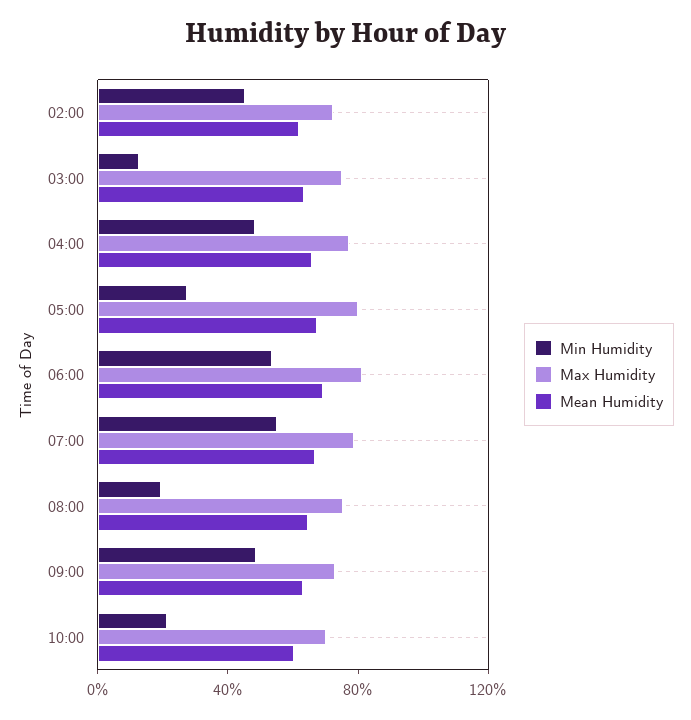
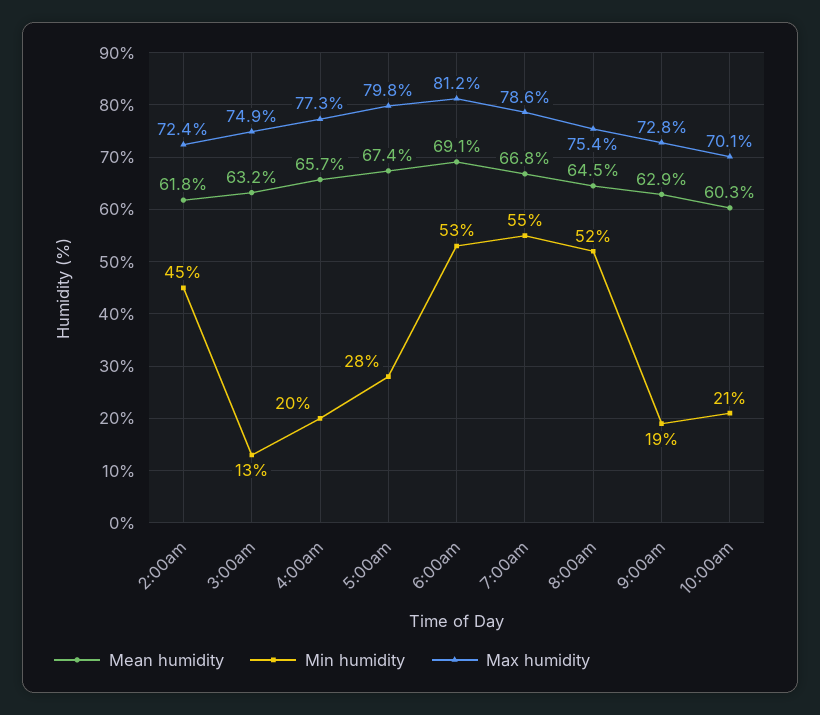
  {
    "Min Humidity": {
      "02:00": 45,
      "03:00": 13,
-     "04:00": 50,
+     "04:00": 20,
      "05:00": 28,
      "06:00": 53,
      "07:00": 55,
-     "08:00": 20,
+     "08:00": 52,
-     "09:00": 50,
+     "09:00": 19,
      "10:00": 21
    },
    "Max Humidity": {
      "02:00": 72.4,
      "03:00": 74.9,
      "04:00": 77.3,
      "05:00": 79.8,
      "06:00": 81.2,
      "07:00": 78.6,
      "08:00": 75.4,
      "09:00": 72.8,
      "10:00": 70.1
    },
    "Mean Humidity": {
      "02:00": 61.8,
      "03:00": 63.2,
      "04:00": 65.7,
      "05:00": 67.4,
      "06:00": 69.1,
      "07:00": 66.8,
      "08:00": 64.5,
      "09:00": 62.9,
      "10:00": 60.3
    }
  }

